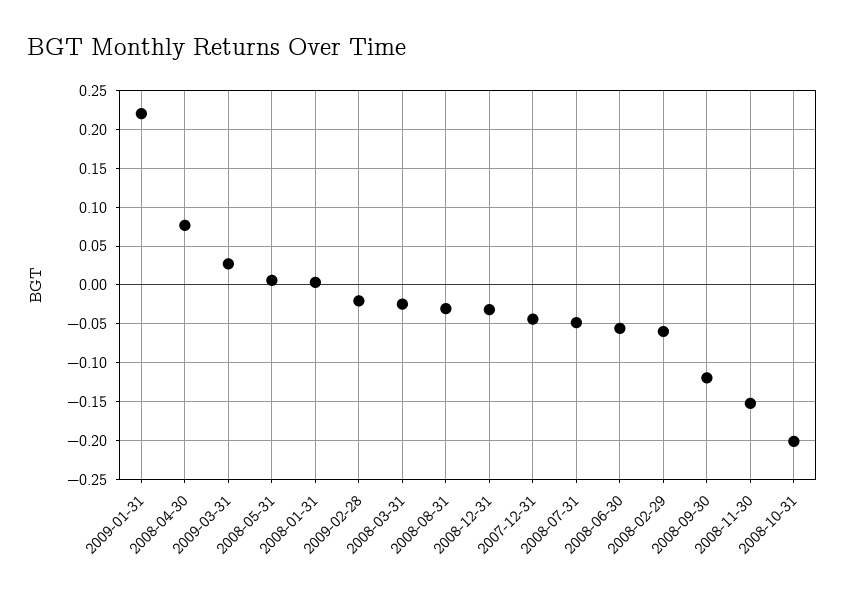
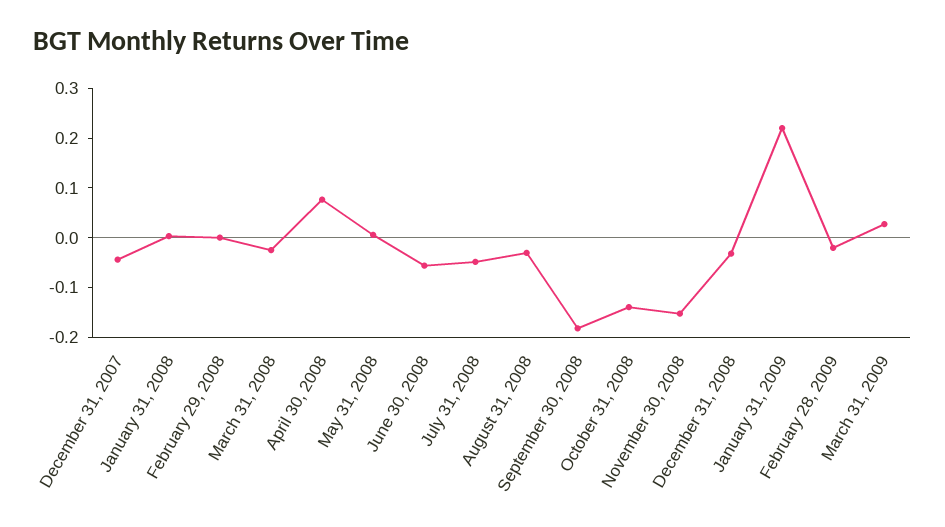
  {
    "2009-01-31": 0.22,
    "2008-04-30": 0.08,
    "2009-03-31": 0.03,
    "2008-05-31": 0.01,
    "2008-01-31": 0,
    "2009-02-28": -0.02,
    "2008-03-31": -0.02,
    "2008-08-31": -0.03,
    "2008-12-31": -0.03,
    "2007-12-31": -0.04,
    "2008-07-31": -0.05,
    "2008-06-30": -0.06,
-   "2008-02-29": -0.06,
+   "2008-02-29": 0,
-   "2008-09-30": -0.12,
+   "2008-09-30": -0.18,
    "2008-11-30": -0.15,
-   "2008-10-31": -0.2
+   "2008-10-31": -0.14
  }

